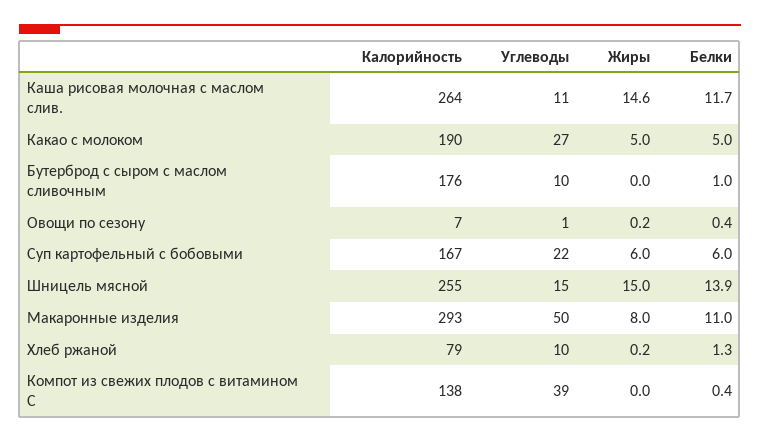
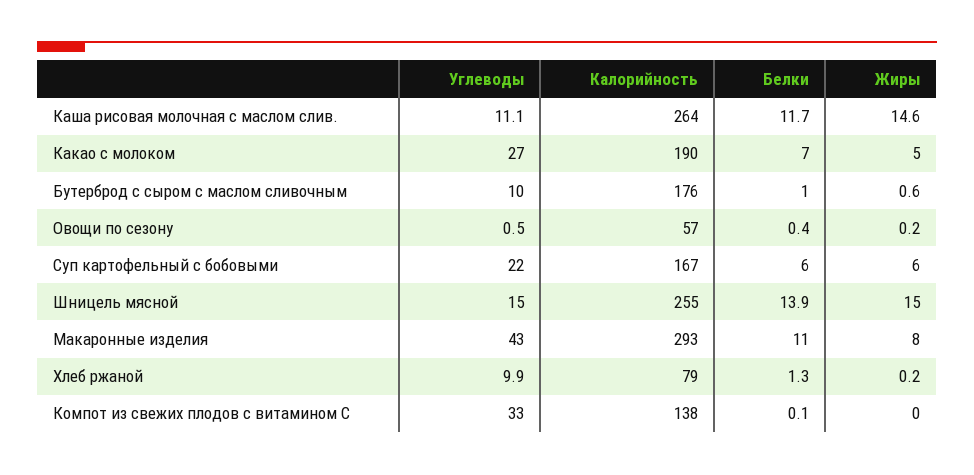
  {
    "Калорийность": {
      "Каша рисовая молочная с маслом слив.": 264,
      "Какао с молоком": 190,
      "Бутерброд с сыром с маслом сливочным": 176,
-     "Овощи по сезону": 7,
+     "Овощи по сезону": 57,
      "Суп картофельный с бобовыми": 167,
      "Шницель мясной": 255,
      "Макаронные изделия": 293,
      "Хлеб ржаной": 79,
      "Компот из свежих плодов с витамином С": 138
    },
    "Углеводы": {
      "Каша рисовая молочная с маслом слив.": 11.1,
      "Какао с молоком": 27,
      "Бутерброд с сыром с маслом сливочным": 10,
      "Овощи по сезону": 0.5,
      "Суп картофельный с бобовыми": 22,
      "Шницель мясной": 15,
-     "Макаронные изделия": 50,
+     "Макаронные изделия": 43,
      "Хлеб ржаной": 9.9,
-     "Компот из свежих плодов с витамином С": 39
+     "Компот из свежих плодов с витамином С": 33
    },
    "Жиры": {
      "Каша рисовая молочная с маслом слив.": 14.6,
      "Какао с молоком": 5,
-     "Бутерброд с сыром с маслом сливочным": 0,
+     "Бутерброд с сыром с маслом сливочным": 0.6,
      "Овощи по сезону": 0.2,
      "Суп картофельный с бобовыми": 6,
      "Шницель мясной": 15,
      "Макаронные изделия": 8,
      "Хлеб ржаной": 0.2,
      "Компот из свежих плодов с витамином С": 0
    },
    "Белки": {
      "Каша рисовая молочная с маслом слив.": 11.7,
-     "Какао с молоком": 5,
+     "Какао с молоком": 7,
      "Бутерброд с сыром с маслом сливочным": 1,
      "Овощи по сезону": 0.4,
      "Суп картофельный с бобовыми": 6,
      "Шницель мясной": 13.9,
      "Макаронные изделия": 11,
      "Хлеб ржаной": 1.3,
-     "Компот из свежих плодов с витамином С": 0.4
+     "Компот из свежих плодов с витамином С": 0.1
    }
  }

